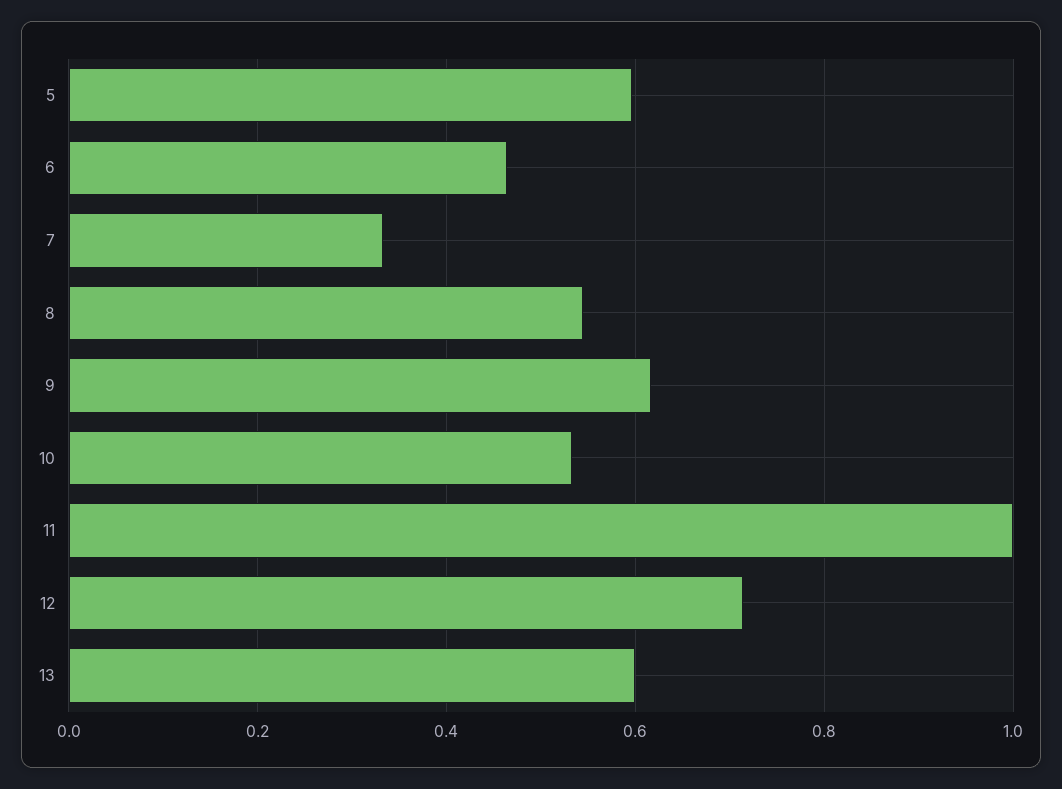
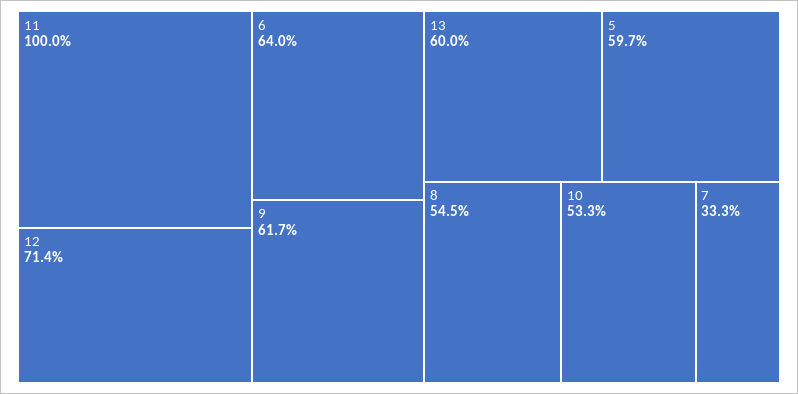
  {
    "5": 0.597,
-   "6": 0.46,
+   "6": 0.64,
    "7": 0.333,
    "8": 0.545,
    "9": 0.617,
    "10": 0.533,
    "11": 1,
    "12": 0.714,
    "13": 0.6
  }

